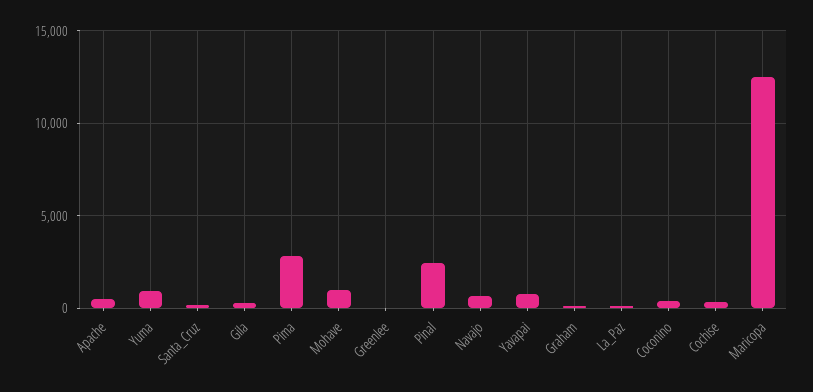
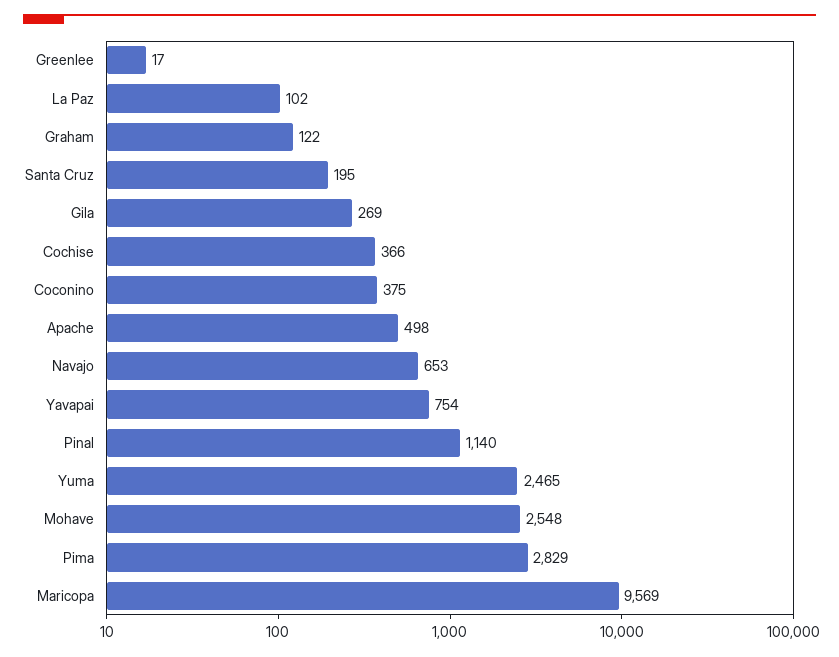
  {
    "Apache": 498,
-   "Yuma": 1000,
+   "Yuma": 2465,
    "Santa_Cruz": 195,
    "Gila": 269,
    "Pima": 2829,
-   "Mohave": 1000,
+   "Mohave": 2548,
    "Greenlee": 17,
-   "Pinal": 2500,
+   "Pinal": 1140,
    "Navajo": 653,
    "Yavapai": 754,
    "Graham": 122,
    "La_Paz": 102,
    "Coconino": 375,
    "Cochise": 366,
-   "Maricopa": 12500
+   "Maricopa": 9569
  }

